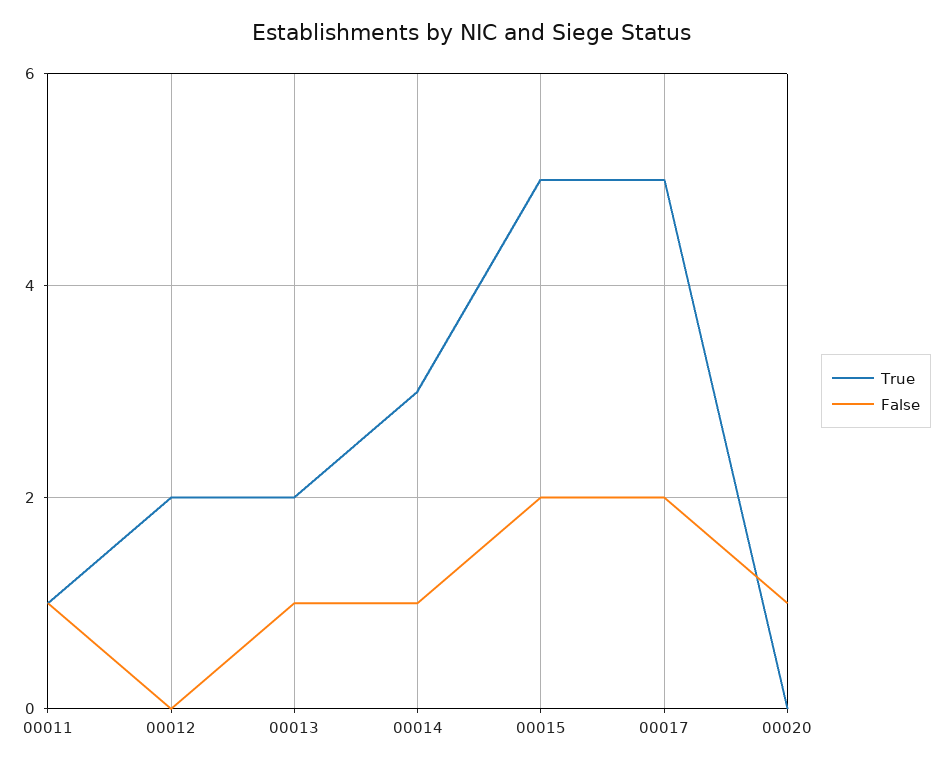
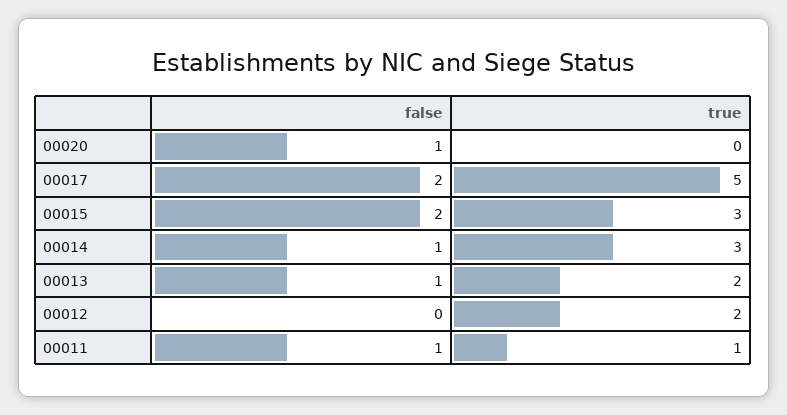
  {
    "True": {
      "00011": 1,
      "00012": 2,
      "00013": 2,
      "00014": 3,
-     "00015": 5,
+     "00015": 3,
      "00017": 5,
      "00020": 0
    },
    "False": {
      "00011": 1,
      "00012": 0,
      "00013": 1,
      "00014": 1,
      "00015": 2,
      "00017": 2,
      "00020": 1
    }
  }

